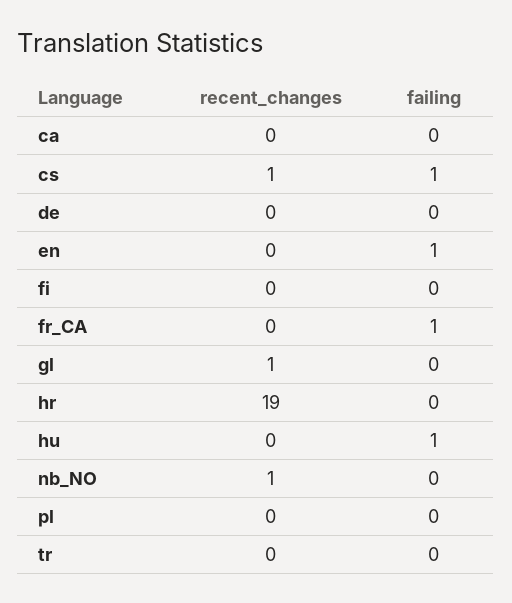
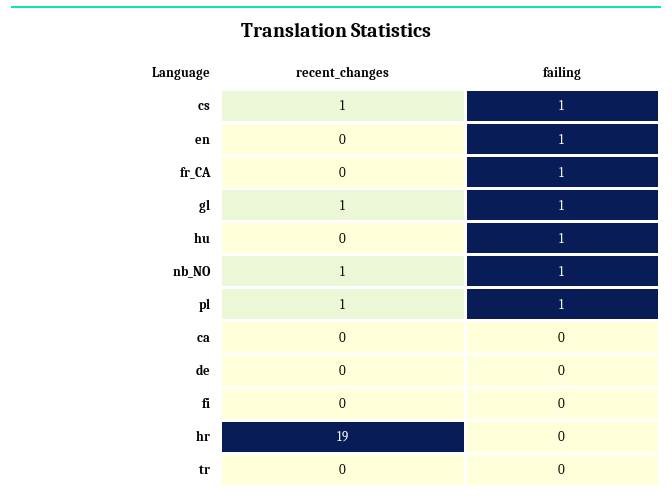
  {
    "recent_changes": {
      "ca": 0,
      "cs": 1,
      "de": 0,
      "en": 0,
      "fi": 0,
      "fr_CA": 0,
      "gl": 1,
      "hr": 19,
      "hu": 0,
      "nb_NO": 1,
-     "pl": 0,
+     "pl": 1,
      "tr": 0
    },
    "failing": {
      "ca": 0,
      "cs": 1,
      "de": 0,
      "en": 1,
      "fi": 0,
      "fr_CA": 1,
-     "gl": 0,
+     "gl": 1,
      "hr": 0,
      "hu": 1,
-     "nb_NO": 0,
+     "nb_NO": 1,
-     "pl": 0,
+     "pl": 1,
      "tr": 0
    }
  }

